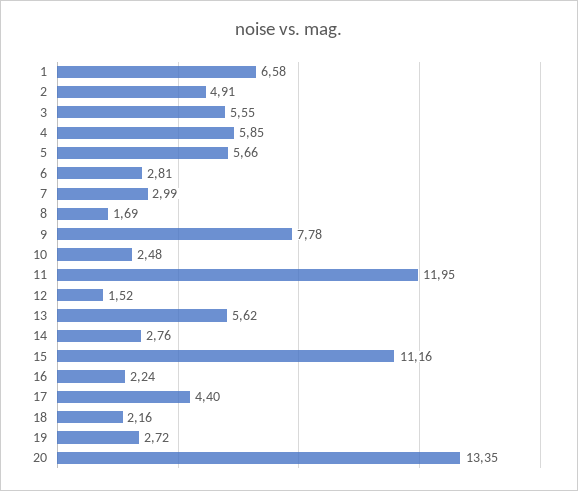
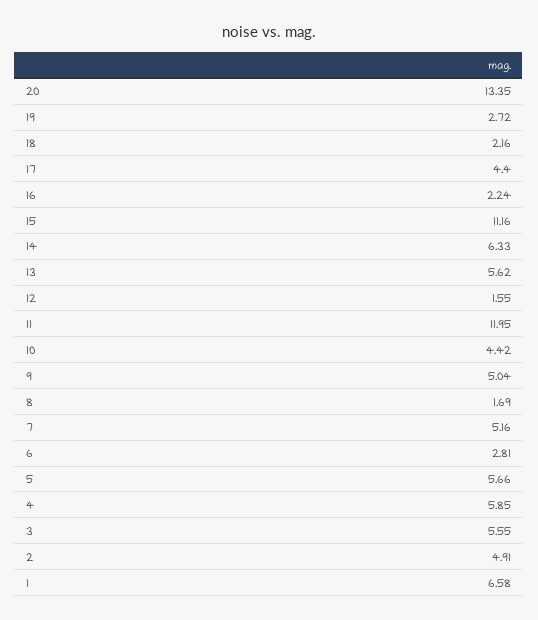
  {
    "1": 6.58,
    "2": 4.91,
    "3": 5.55,
    "4": 5.85,
    "5": 5.66,
    "6": 2.81,
-   "7": 2.99,
+   "7": 5.16,
    "8": 1.69,
-   "9": 7.78,
+   "9": 5.04,
-   "10": 2.48,
+   "10": 4.42,
    "11": 11.95,
-   "12": 1.52,
+   "12": 1.55,
    "13": 5.62,
-   "14": 2.76,
+   "14": 6.33,
    "15": 11.16,
    "16": 2.24,
    "17": 4.4,
    "18": 2.16,
    "19": 2.72,
    "20": 13.35
  }

